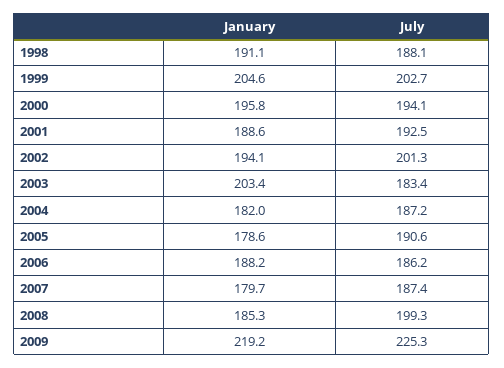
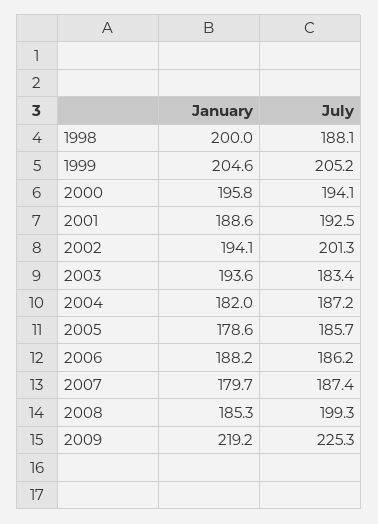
  {
    "January": {
-     "1998": 191.1,
+     "1998": 200,
      "1999": 204.6,
      "2000": 195.8,
      "2001": 188.6,
      "2002": 194.1,
-     "2003": 203.4,
+     "2003": 193.6,
      "2004": 182,
      "2005": 178.6,
      "2006": 188.2,
      "2007": 179.7,
      "2008": 185.3,
      "2009": 219.2
    },
    "July": {
      "1998": 188.1,
-     "1999": 202.7,
+     "1999": 205.2,
      "2000": 194.1,
      "2001": 192.5,
      "2002": 201.3,
      "2003": 183.4,
      "2004": 187.2,
-     "2005": 190.6,
+     "2005": 185.7,
      "2006": 186.2,
      "2007": 187.4,
      "2008": 199.3,
      "2009": 225.3
    }
  }

